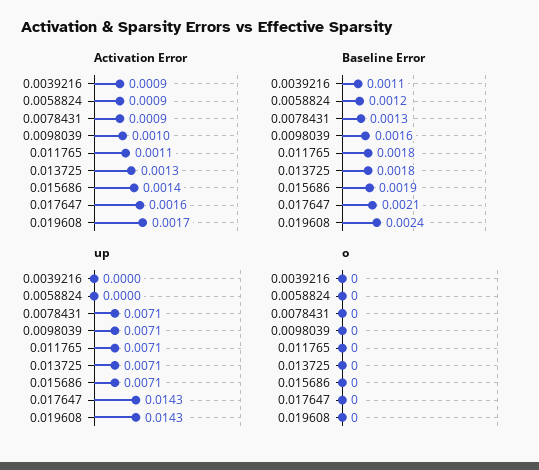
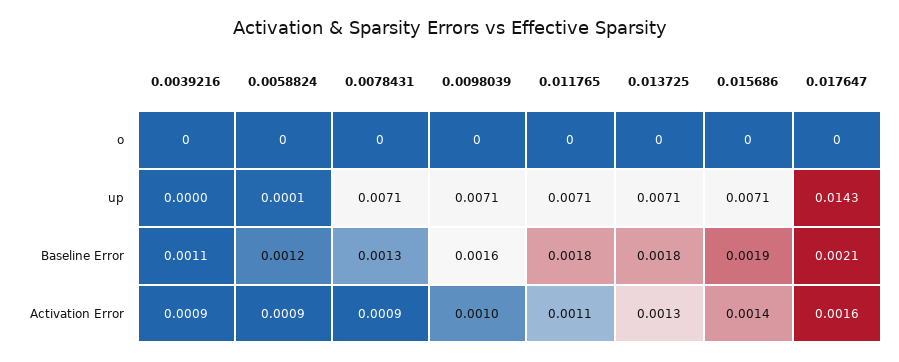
  {
    "Activation Error": {
      "0.0039216": 0.0009,
      "0.0058824": 0.0009,
      "0.0078431": 0.0009,
      "0.0098039": 0.001,
      "0.011765": 0.0011,
      "0.013725": 0.0013,
      "0.015686": 0.0014,
-     "0.017647": 0.0016,
+     "0.017647": 0.0016
-     "0.019608": 0.0017
    },
    "Baseline Error": {
      "0.0039216": 0.0011,
      "0.0058824": 0.0012,
      "0.0078431": 0.0013,
      "0.0098039": 0.0016,
      "0.011765": 0.0018,
      "0.013725": 0.0018,
      "0.015686": 0.0019,
-     "0.017647": 0.0021,
+     "0.017647": 0.0021
-     "0.019608": 0.0024
    },
    "up": {
      "0.0039216": 0,
-     "0.0058824": 0,
+     "0.0058824": 0.0001,
      "0.0078431": 0.0071,
      "0.0098039": 0.0071,
      "0.011765": 0.0071,
      "0.013725": 0.0071,
      "0.015686": 0.0071,
-     "0.017647": 0.0143,
+     "0.017647": 0.0143
-     "0.019608": 0.0143
    },
    "o": {
      "0.0039216": 0,
      "0.0058824": 0,
      "0.0078431": 0,
      "0.0098039": 0,
      "0.011765": 0,
      "0.013725": 0,
      "0.015686": 0,
-     "0.017647": 0,
+     "0.017647": 0
-     "0.019608": 0
    }
  }

